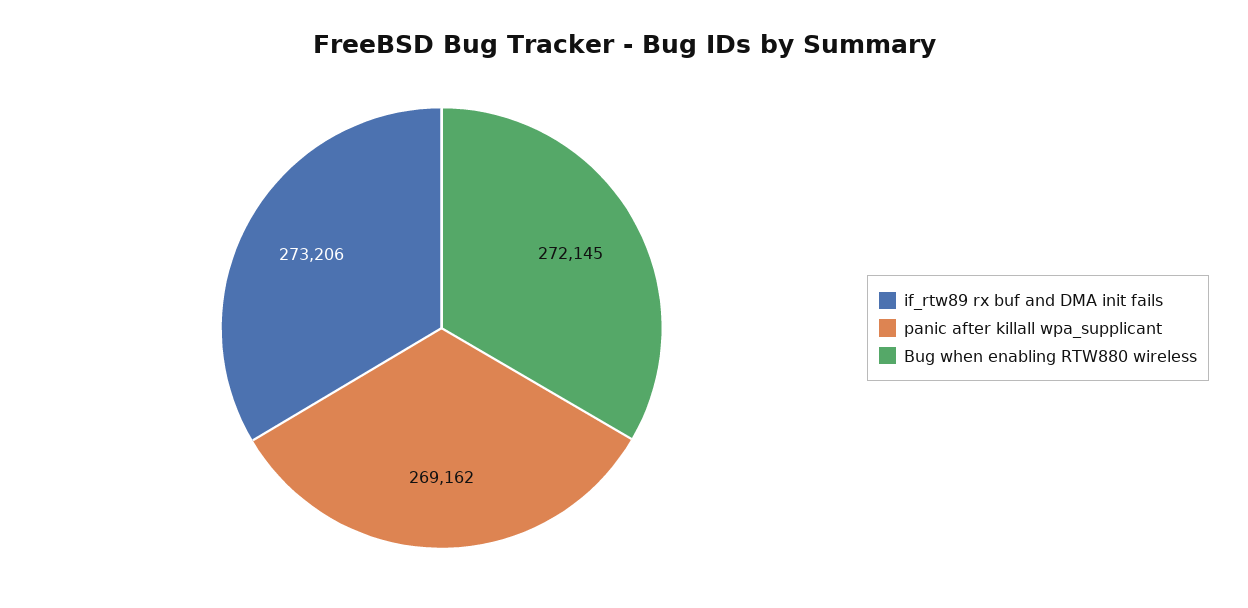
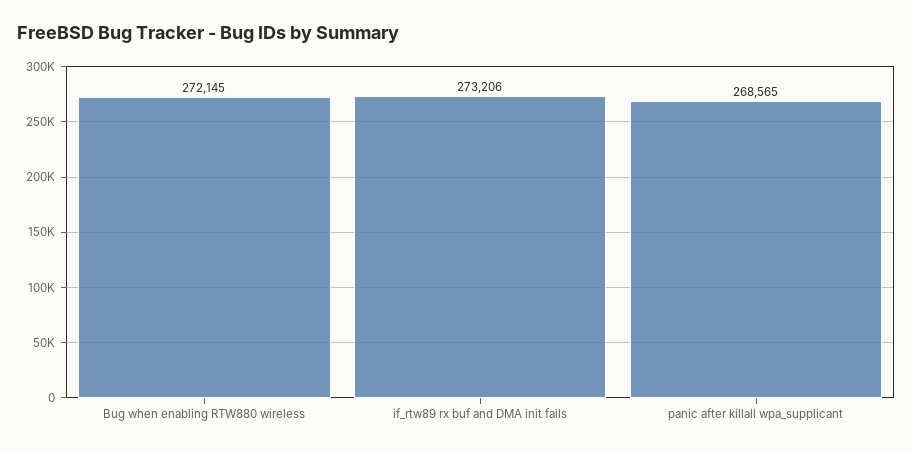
  {
    "if_rtw89 rx buf and DMA init fails": 273206,
-   "panic after killall wpa_supplicant": 269162,
+   "panic after killall wpa_supplicant": 268565,
    "Bug when enabling RTW880 wireless": 272145
  }

